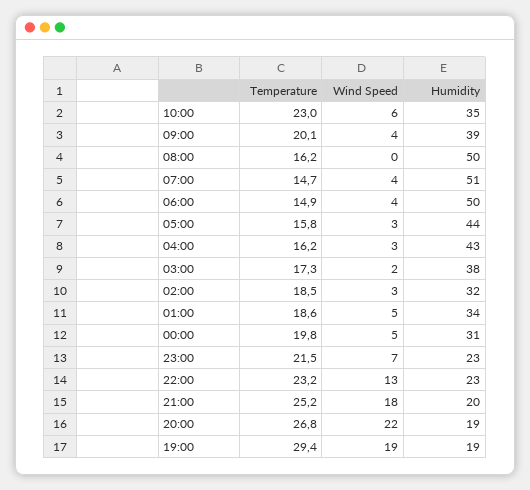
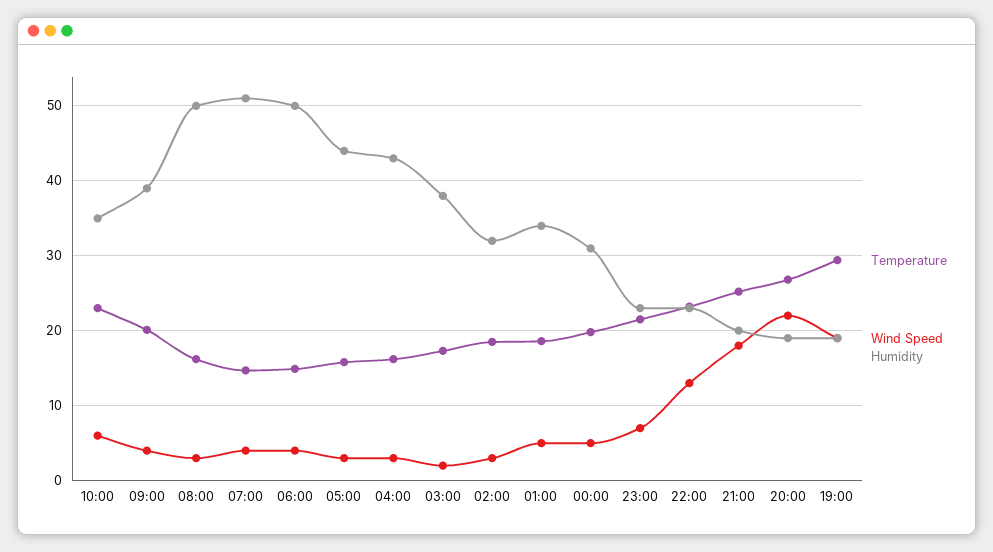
  {
    "Temperature": {
      "10:00": 23,
      "09:00": 20.1,
      "08:00": 16.2,
      "07:00": 14.7,
      "06:00": 14.9,
      "05:00": 15.8,
      "04:00": 16.2,
      "03:00": 17.3,
      "02:00": 18.5,
      "01:00": 18.6,
      "00:00": 19.8,
      "23:00": 21.5,
      "22:00": 23.2,
      "21:00": 25.2,
      "20:00": 26.8,
      "19:00": 29.4
    },
    "Wind Speed": {
      "10:00": 6,
      "09:00": 4,
-     "08:00": 0,
+     "08:00": 3,
      "07:00": 4,
      "06:00": 4,
      "05:00": 3,
      "04:00": 3,
      "03:00": 2,
      "02:00": 3,
      "01:00": 5,
      "00:00": 5,
      "23:00": 7,
      "22:00": 13,
      "21:00": 18,
      "20:00": 22,
      "19:00": 19
    },
    "Humidity": {
      "10:00": 35,
      "09:00": 39,
      "08:00": 50,
      "07:00": 51,
      "06:00": 50,
      "05:00": 44,
      "04:00": 43,
      "03:00": 38,
      "02:00": 32,
      "01:00": 34,
      "00:00": 31,
      "23:00": 23,
      "22:00": 23,
      "21:00": 20,
      "20:00": 19,
      "19:00": 19
    }
  }

